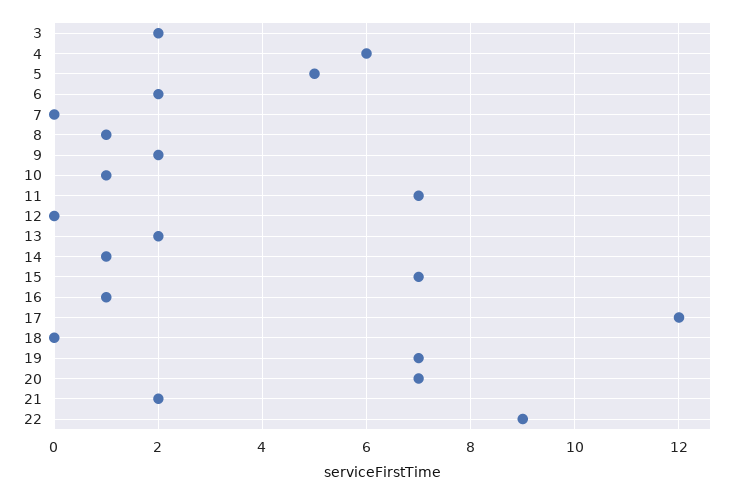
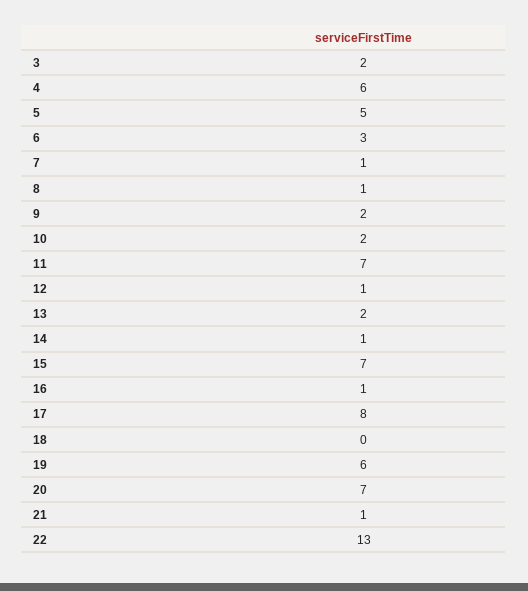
  {
    "3": 2,
    "4": 6,
    "5": 5,
-   "6": 2,
+   "6": 3,
-   "7": 0,
+   "7": 1,
    "8": 1,
    "9": 2,
-   "10": 1,
+   "10": 2,
    "11": 7,
-   "12": 0,
+   "12": 1,
    "13": 2,
    "14": 1,
    "15": 7,
    "16": 1,
-   "17": 12,
+   "17": 8,
    "18": 0,
-   "19": 7,
+   "19": 6,
    "20": 7,
-   "21": 2,
+   "21": 1,
-   "22": 9
+   "22": 13
  }

